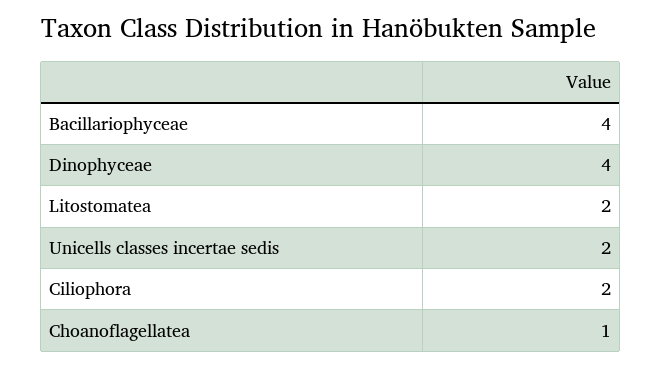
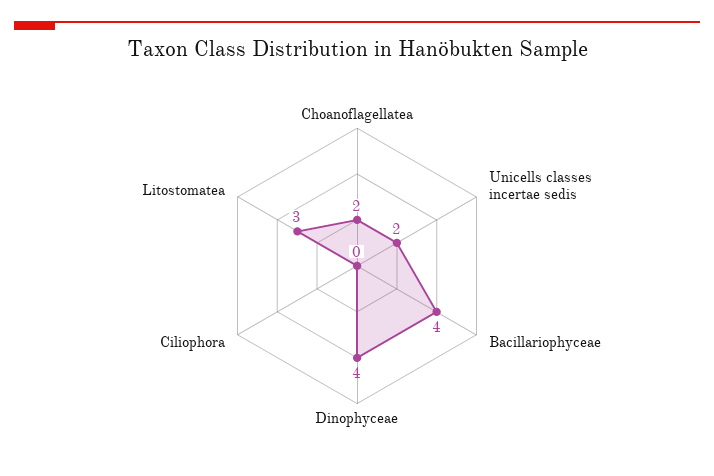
  {
    "Bacillariophyceae": 4,
    "Dinophyceae": 4,
-   "Litostomatea": 2,
+   "Litostomatea": 3,
    "Unicells classes incertae sedis": 2,
-   "Ciliophora": 2,
+   "Ciliophora": 0,
-   "Choanoflagellatea": 1
+   "Choanoflagellatea": 2
  }

